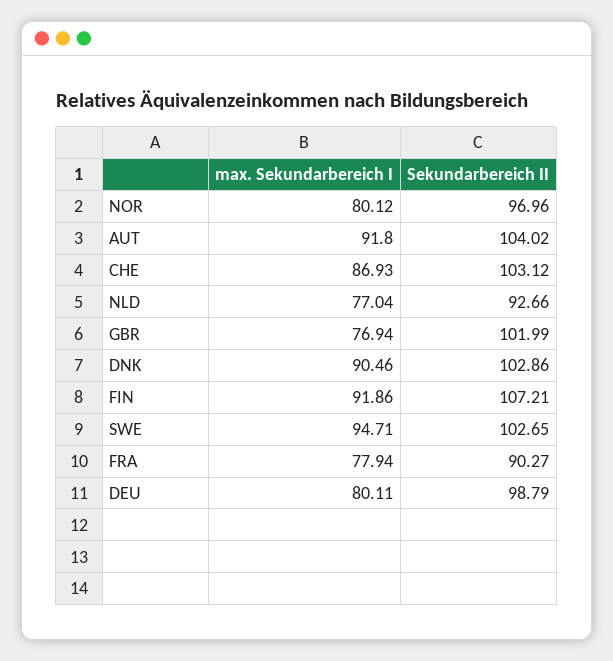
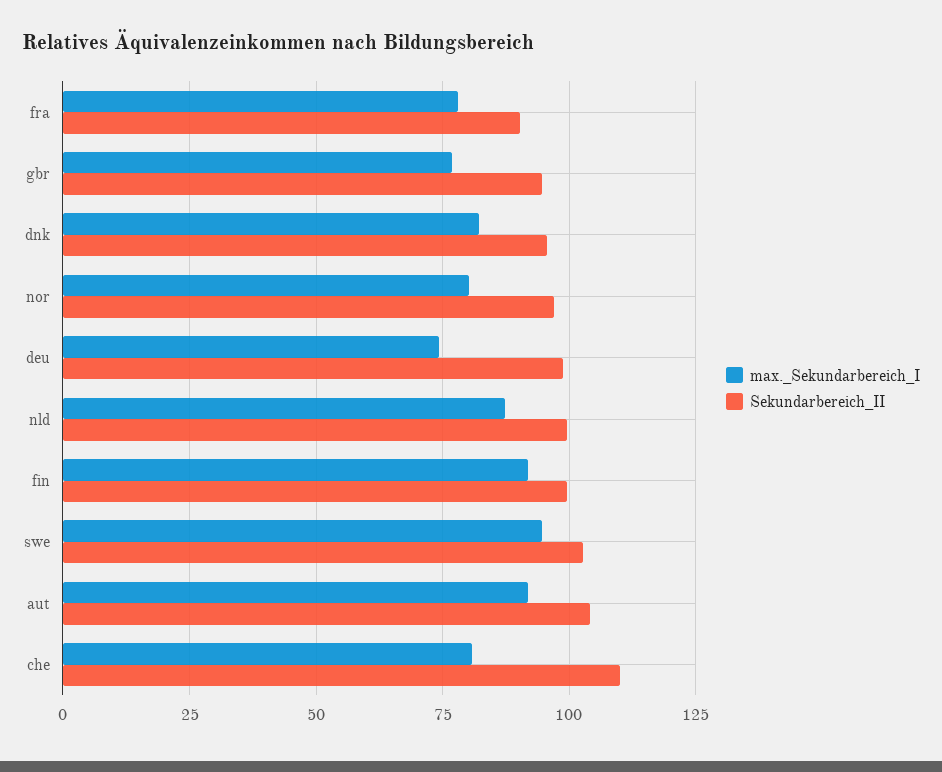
  {
    "max. Sekundarbereich I": {
      "NOR": 80.12,
      "AUT": 91.8,
-     "CHE": 86.93,
+     "CHE": 80,
-     "NLD": 77.04,
+     "NLD": 87.5,
      "GBR": 76.94,
-     "DNK": 90.46,
+     "DNK": 82.5,
      "FIN": 91.86,
      "SWE": 94.71,
      "FRA": 77.94,
-     "DEU": 80.11
+     "DEU": 75
    },
    "Sekundarbereich II": {
      "NOR": 96.96,
      "AUT": 104.02,
-     "CHE": 103.12,
+     "CHE": 110,
-     "NLD": 92.66,
+     "NLD": 100,
-     "GBR": 101.99,
+     "GBR": 95,
-     "DNK": 102.86,
+     "DNK": 95,
-     "FIN": 107.21,
+     "FIN": 100,
      "SWE": 102.65,
      "FRA": 90.27,
      "DEU": 98.79
    }
  }

